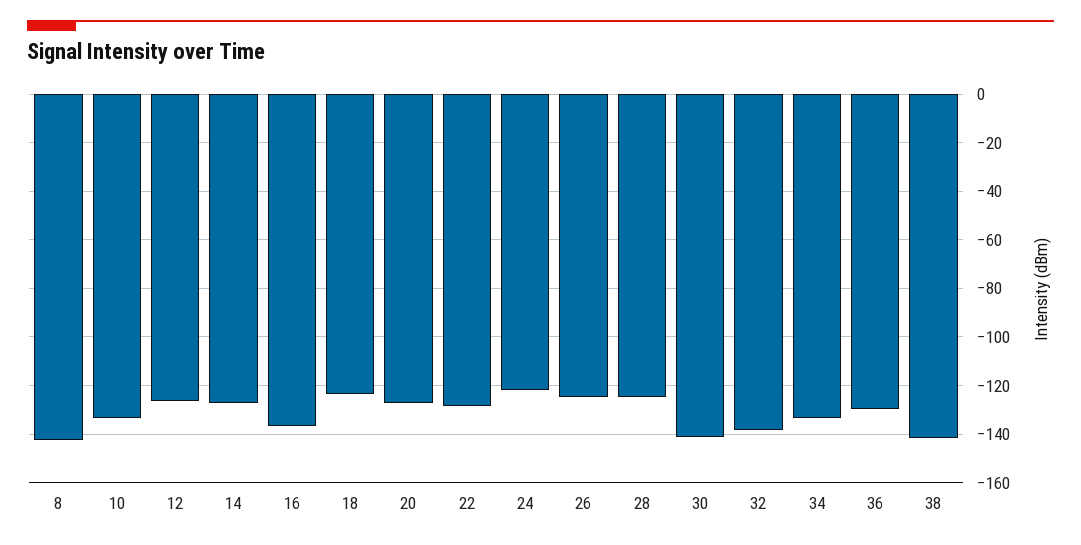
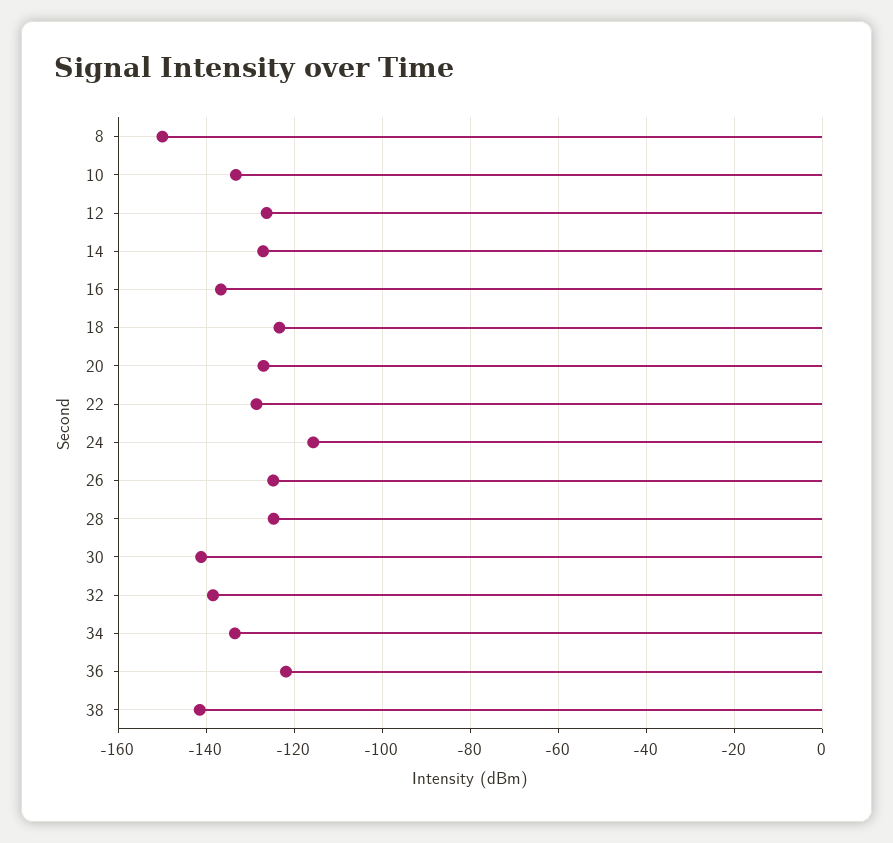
  {
-   "8": -142.5,
+   "8": -150,
    "10": -134,
    "12": -126,
    "14": -128,
    "16": -136,
    "18": -124,
    "20": -128,
    "22": -128,
-   "24": -122.5,
+   "24": -116,
    "26": -124,
    "28": -124,
    "30": -142,
    "32": -138,
    "34": -134,
-   "36": -130,
+   "36": -122,
    "38": -142
  }

